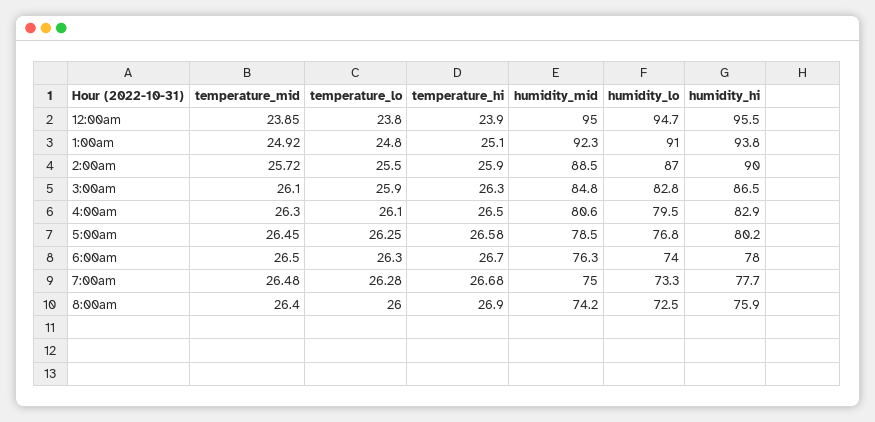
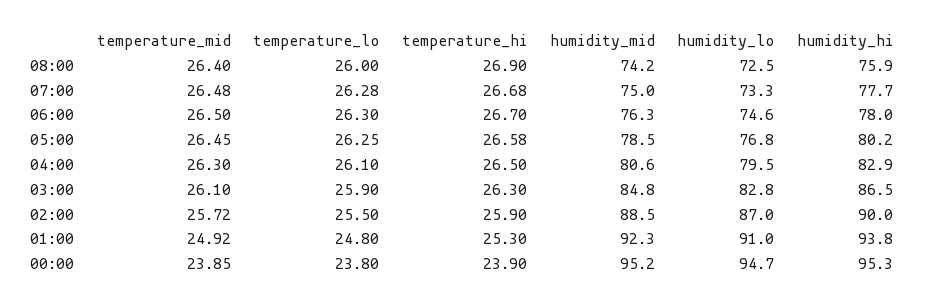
  {
    "temperature_mid": {
      "12:00am": 23.85,
      "1:00am": 24.92,
      "2:00am": 25.72,
      "3:00am": 26.1,
      "4:00am": 26.3,
      "5:00am": 26.45,
      "6:00am": 26.5,
      "7:00am": 26.48,
      "8:00am": 26.4
    },
    "temperature_lo": {
      "12:00am": 23.8,
      "1:00am": 24.8,
      "2:00am": 25.5,
      "3:00am": 25.9,
      "4:00am": 26.1,
      "5:00am": 26.25,
      "6:00am": 26.3,
      "7:00am": 26.28,
      "8:00am": 26
    },
    "temperature_hi": {
      "12:00am": 23.9,
-     "1:00am": 25.1,
+     "1:00am": 25.3,
      "2:00am": 25.9,
      "3:00am": 26.3,
      "4:00am": 26.5,
      "5:00am": 26.58,
      "6:00am": 26.7,
      "7:00am": 26.68,
      "8:00am": 26.9
    },
    "humidity_mid": {
-     "12:00am": 95,
+     "12:00am": 95.2,
      "1:00am": 92.3,
      "2:00am": 88.5,
      "3:00am": 84.8,
      "4:00am": 80.6,
      "5:00am": 78.5,
      "6:00am": 76.3,
      "7:00am": 75,
      "8:00am": 74.2
    },
    "humidity_lo": {
      "12:00am": 94.7,
      "1:00am": 91,
      "2:00am": 87,
      "3:00am": 82.8,
      "4:00am": 79.5,
      "5:00am": 76.8,
-     "6:00am": 74,
+     "6:00am": 74.6,
      "7:00am": 73.3,
      "8:00am": 72.5
    },
    "humidity_hi": {
-     "12:00am": 95.5,
+     "12:00am": 95.3,
      "1:00am": 93.8,
      "2:00am": 90,
      "3:00am": 86.5,
      "4:00am": 82.9,
      "5:00am": 80.2,
      "6:00am": 78,
      "7:00am": 77.7,
      "8:00am": 75.9
    }
  }

